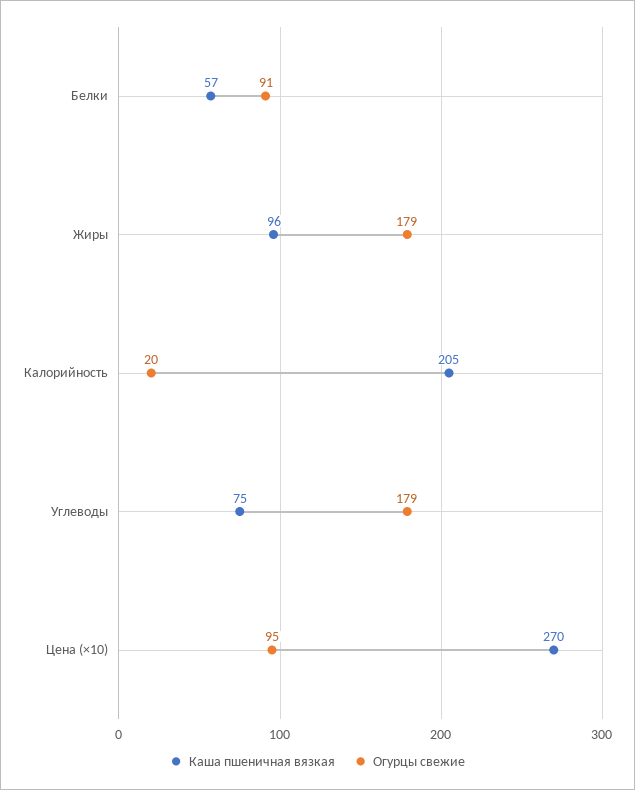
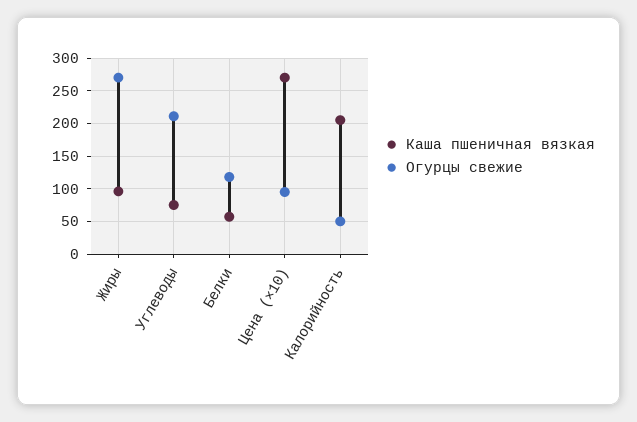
  {
    "Каша пшеничная вязкая": {
      "Белки": 57,
      "Жиры": 96,
      "Калорийность": 205,
      "Углеводы": 75,
      "Цена (×10)": 270
    },
    "Огурцы свежие": {
-     "Белки": 91,
+     "Белки": 120,
-     "Жиры": 179,
+     "Жиры": 270,
-     "Калорийность": 20,
+     "Калорийность": 50,
-     "Углеводы": 179,
+     "Углеводы": 210,
      "Цена (×10)": 95
    }
  }

